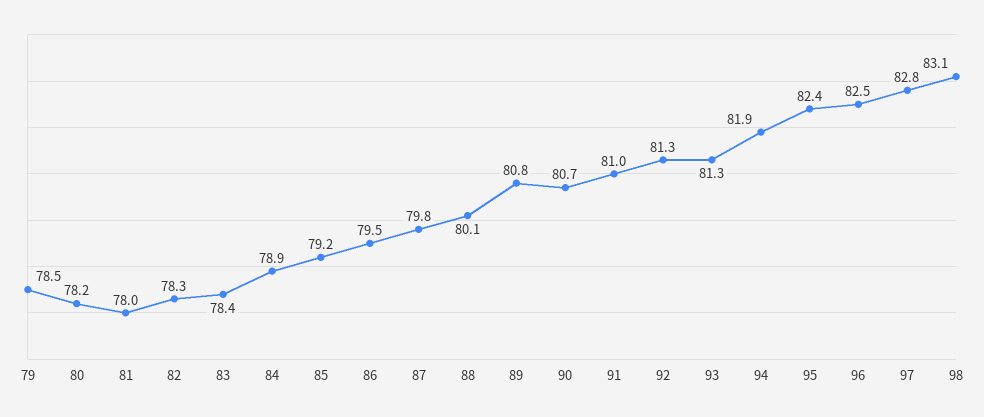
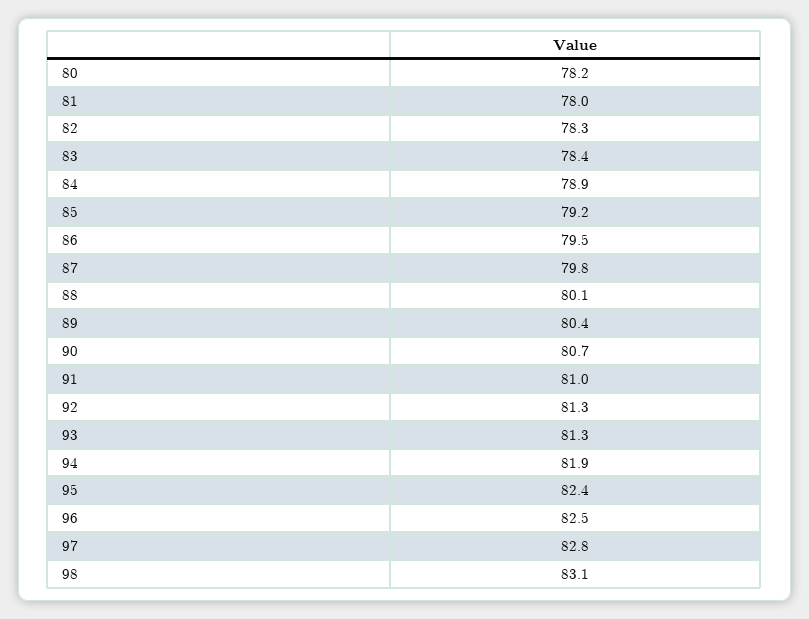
  {
-   "79": 78.5,
    "80": 78.2,
    "81": 78,
    "82": 78.3,
    "83": 78.4,
    "84": 78.9,
    "85": 79.2,
    "86": 79.5,
    "87": 79.8,
    "88": 80.1,
-   "89": 80.8,
+   "89": 80.4,
    "90": 80.7,
    "91": 81,
    "92": 81.3,
    "93": 81.3,
    "94": 81.9,
    "95": 82.4,
    "96": 82.5,
    "97": 82.8,
    "98": 83.1
  }

